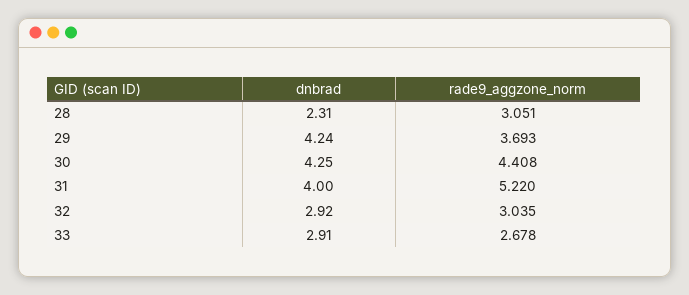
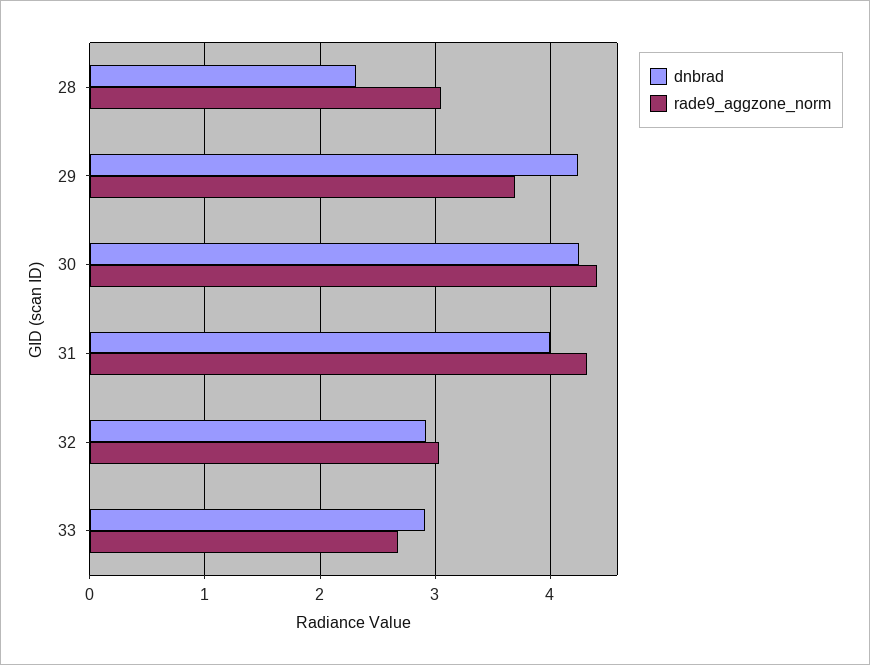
  {
    "dnbrad": {
      "28": 2.31,
      "29": 4.24,
      "30": 4.25,
      "31": 4,
      "32": 2.92,
      "33": 2.91
    },
    "rade9_aggzone_norm": {
      "28": 3.051,
      "29": 3.693,
      "30": 4.408,
-     "31": 5.22,
+     "31": 4.3,
      "32": 3.035,
      "33": 2.678
    }
  }

